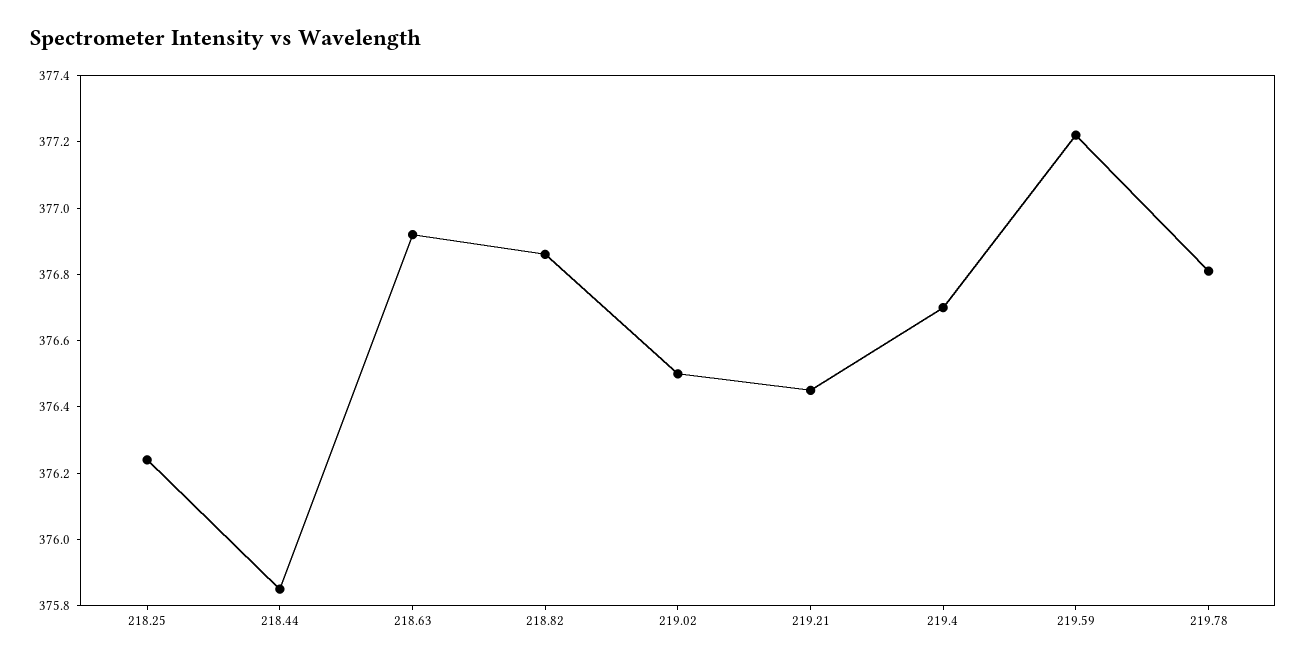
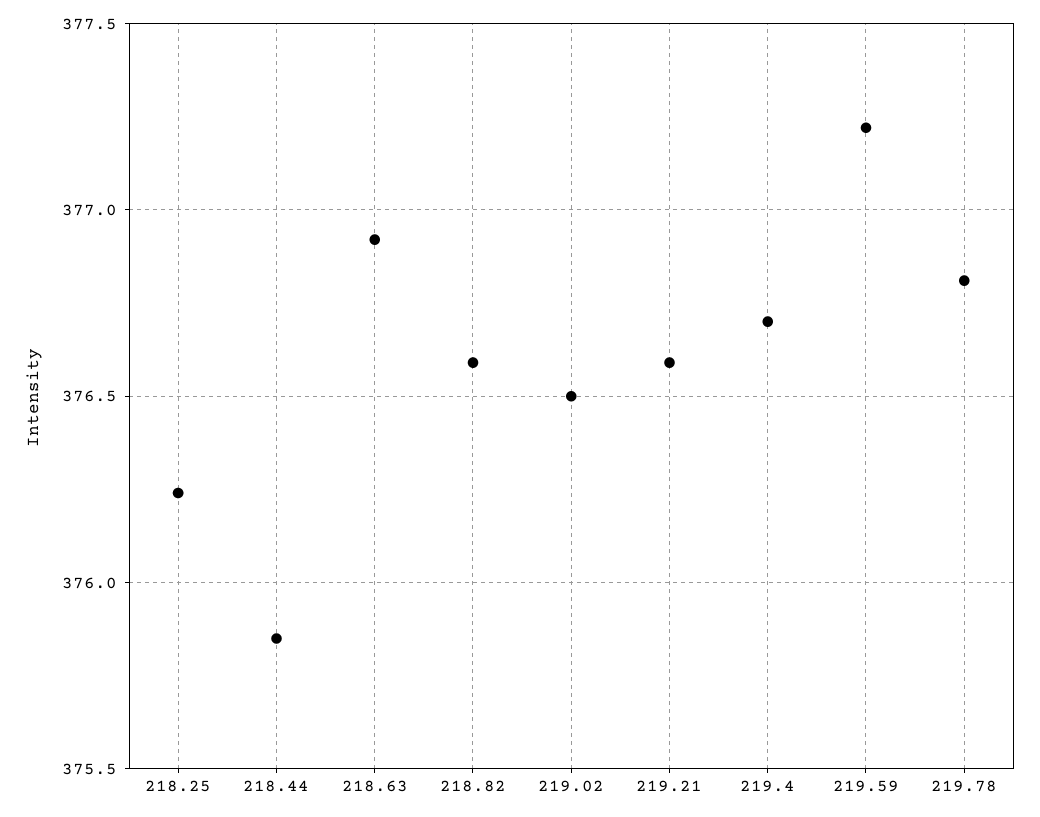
  {
    "218.25": 376.25,
    "218.44": 375.85,
    "218.63": 376.9,
-   "218.82": 376.85,
+   "218.82": 376.6,
    "219.02": 376.5,
-   "219.21": 376.45,
+   "219.21": 376.6,
    "219.4": 376.7,
    "219.59": 377.2,
    "219.78": 376.8
  }

